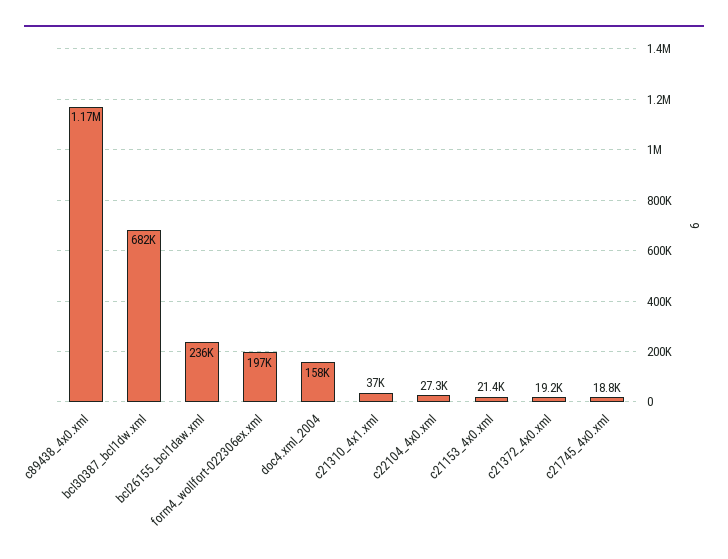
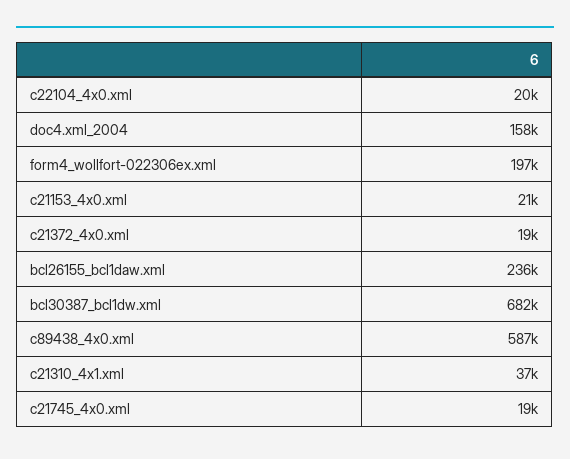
  {
-   "c89438_4x0.xml": 1170000,
+   "c89438_4x0.xml": 587000,
    "bcl30387_bcl1dw.xml": 682000,
    "bcl26155_bcl1daw.xml": 236000,
    "form4_wollfort-022306ex.xml": 197000,
    "doc4.xml_2004": 158000,
    "c21310_4x1.xml": 37000,
-   "c22104_4x0.xml": 27300,
+   "c22104_4x0.xml": 20000,
    "c21153_4x0.xml": 21400,
    "c21372_4x0.xml": 19200,
    "c21745_4x0.xml": 18800
  }

